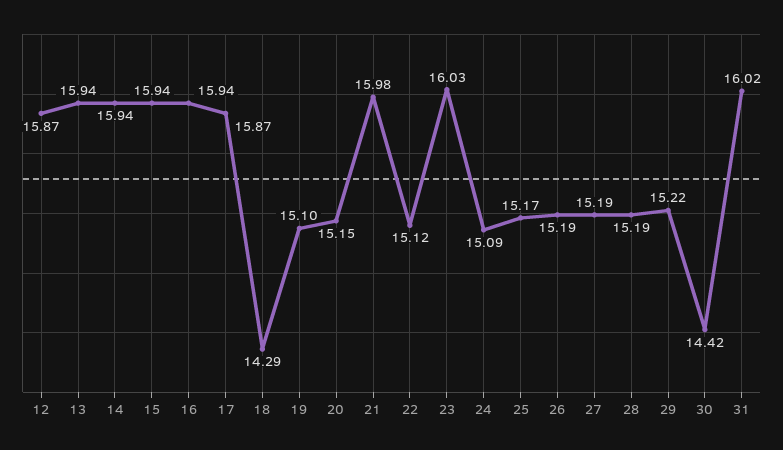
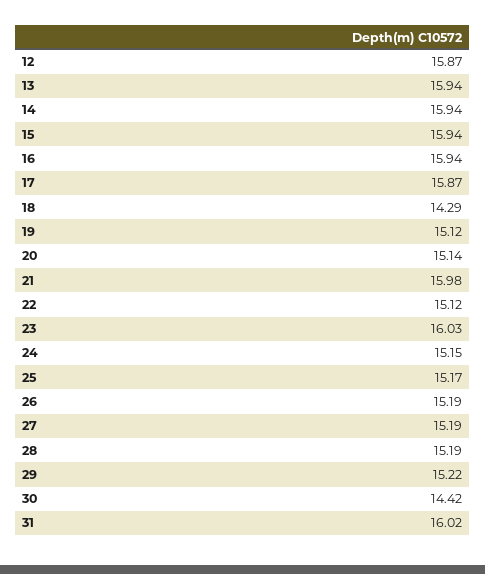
  {
    "12": 15.87,
    "13": 15.94,
    "14": 15.94,
    "15": 15.94,
    "16": 15.94,
    "17": 15.87,
    "18": 14.29,
-   "19": 15.1,
+   "19": 15.12,
-   "20": 15.15,
+   "20": 15.14,
    "21": 15.98,
    "22": 15.12,
    "23": 16.03,
-   "24": 15.09,
+   "24": 15.15,
    "25": 15.17,
    "26": 15.19,
    "27": 15.19,
    "28": 15.19,
    "29": 15.22,
    "30": 14.42,
    "31": 16.02
  }

